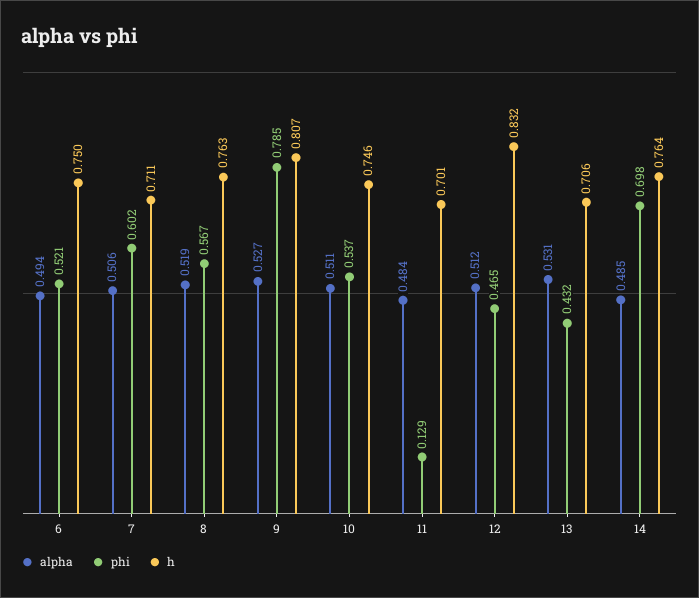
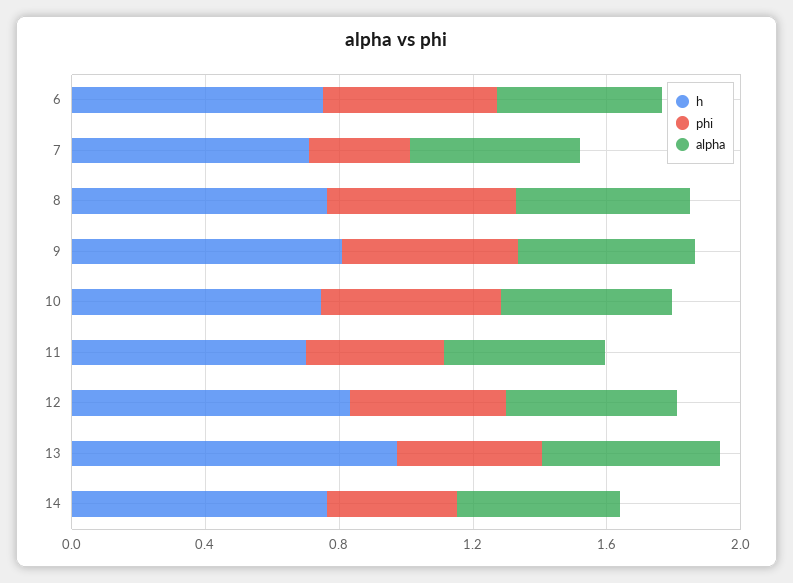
  {
    "alpha": {
      "6": 0.494,
      "7": 0.506,
      "8": 0.519,
      "9": 0.527,
      "10": 0.511,
      "11": 0.484,
      "12": 0.512,
      "13": 0.531,
      "14": 0.485
    },
    "phi": {
      "6": 0.521,
-     "7": 0.602,
+     "7": 0.3,
      "8": 0.567,
-     "9": 0.785,
+     "9": 0.5,
      "10": 0.537,
-     "11": 0.129,
+     "11": 0.4,
      "12": 0.465,
      "13": 0.432,
-     "14": 0.698
+     "14": 0.4
    },
    "h": {
      "6": 0.75,
      "7": 0.711,
      "8": 0.763,
      "9": 0.807,
      "10": 0.746,
      "11": 0.701,
      "12": 0.832,
-     "13": 0.706,
+     "13": 1,
      "14": 0.764
    }
  }

